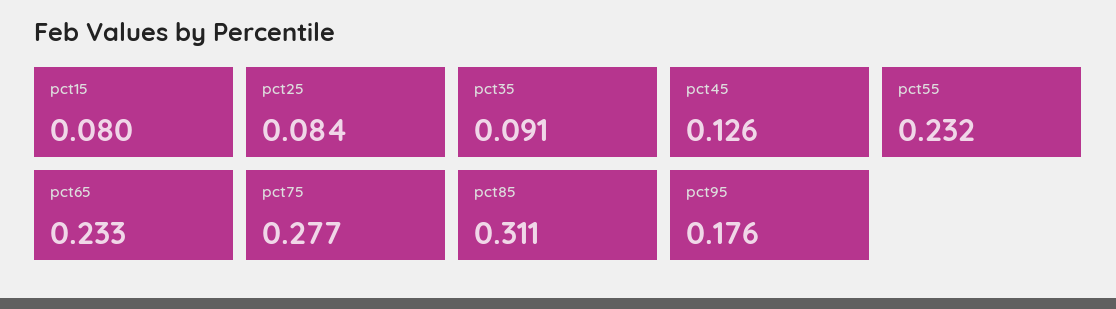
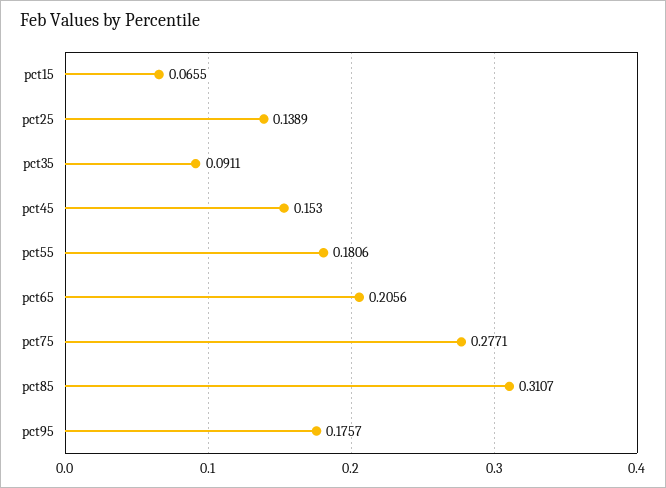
  {
-   "pct15": 0.08,
+   "pct15": 0.0655,
-   "pct25": 0.084,
+   "pct25": 0.1389,
    "pct35": 0.0911,
-   "pct45": 0.126,
+   "pct45": 0.153,
-   "pct55": 0.232,
+   "pct55": 0.1806,
-   "pct65": 0.233,
+   "pct65": 0.2056,
    "pct75": 0.2771,
    "pct85": 0.3107,
    "pct95": 0.1757
  }

